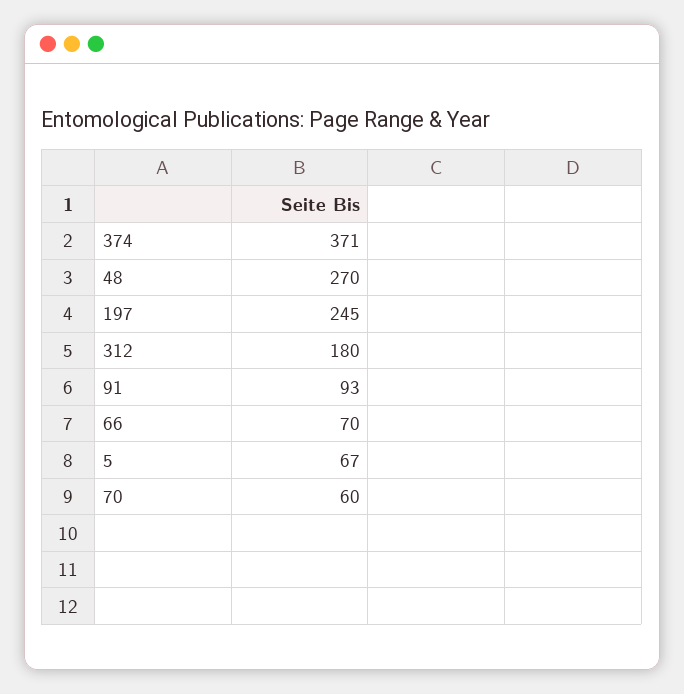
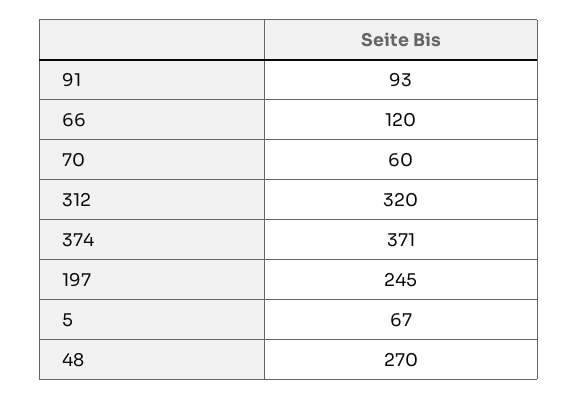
  {
    "374": 371,
    "48": 270,
    "197": 245,
-   "312": 180,
+   "312": 320,
    "91": 93,
-   "66": 70,
+   "66": 120,
    "5": 67,
    "70": 60
  }

